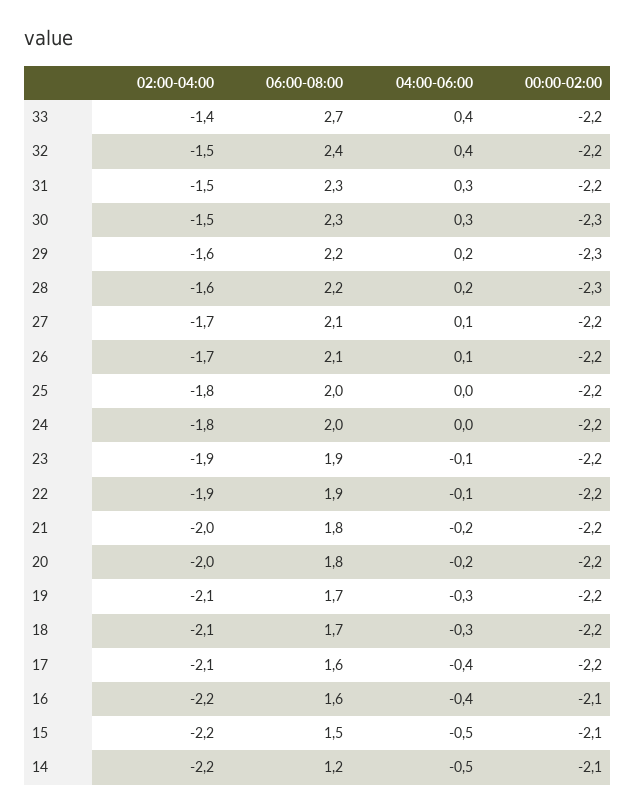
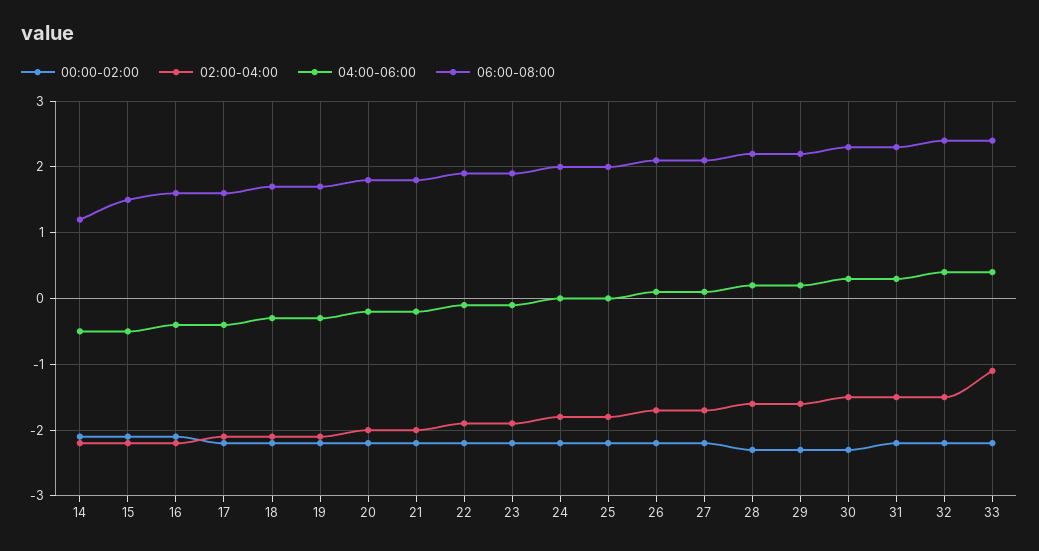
  {
    "02:00-04:00": {
-     "33": -1.4,
+     "33": -1.1,
      "32": -1.5,
      "31": -1.5,
      "30": -1.5,
      "29": -1.6,
      "28": -1.6,
      "27": -1.7,
      "26": -1.7,
      "25": -1.8,
      "24": -1.8,
      "23": -1.9,
      "22": -1.9,
      "21": -2,
      "20": -2,
      "19": -2.1,
      "18": -2.1,
      "17": -2.1,
      "16": -2.2,
      "15": -2.2,
      "14": -2.2
    },
    "06:00-08:00": {
-     "33": 2.7,
+     "33": 2.4,
      "32": 2.4,
      "31": 2.3,
      "30": 2.3,
      "29": 2.2,
      "28": 2.2,
      "27": 2.1,
      "26": 2.1,
      "25": 2,
      "24": 2,
      "23": 1.9,
      "22": 1.9,
      "21": 1.8,
      "20": 1.8,
      "19": 1.7,
      "18": 1.7,
      "17": 1.6,
      "16": 1.6,
      "15": 1.5,
      "14": 1.2
    },
    "04:00-06:00": {
      "33": 0.4,
      "32": 0.4,
      "31": 0.3,
      "30": 0.3,
      "29": 0.2,
      "28": 0.2,
      "27": 0.1,
      "26": 0.1,
      "25": 0,
      "24": 0,
      "23": -0.1,
      "22": -0.1,
      "21": -0.2,
      "20": -0.2,
      "19": -0.3,
      "18": -0.3,
      "17": -0.4,
      "16": -0.4,
      "15": -0.5,
      "14": -0.5
    },
    "00:00-02:00": {
      "33": -2.2,
      "32": -2.2,
      "31": -2.2,
      "30": -2.3,
      "29": -2.3,
      "28": -2.3,
      "27": -2.2,
      "26": -2.2,
      "25": -2.2,
      "24": -2.2,
      "23": -2.2,
      "22": -2.2,
      "21": -2.2,
      "20": -2.2,
      "19": -2.2,
      "18": -2.2,
      "17": -2.2,
      "16": -2.1,
      "15": -2.1,
      "14": -2.1
    }
  }

